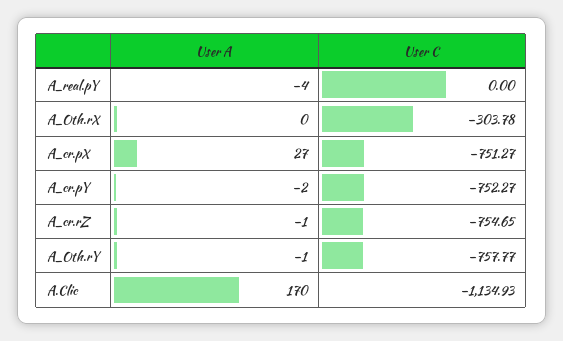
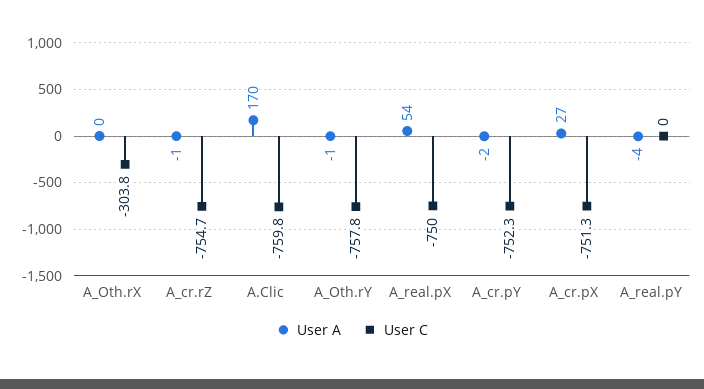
  {
    "User A": {
      "A_real.pY": -4,
      "A_Oth.rX": 0,
      "A_cr.pX": 27,
      "A_cr.pY": -2,
      "A_cr.rZ": -1,
      "A_Oth.rY": -1,
-     "A.Clic": 170
+     "A.Clic": 170,
+     "A_real.pX": 54
    },
    "User C": {
      "A_real.pY": 0,
      "A_Oth.rX": -303.78,
      "A_cr.pX": -751.27,
      "A_cr.pY": -752.27,
      "A_cr.rZ": -754.65,
      "A_Oth.rY": -757.77,
-     "A.Clic": -1134.93
+     "A.Clic": -759.8,
+     "A_real.pX": -750
    }
  }

